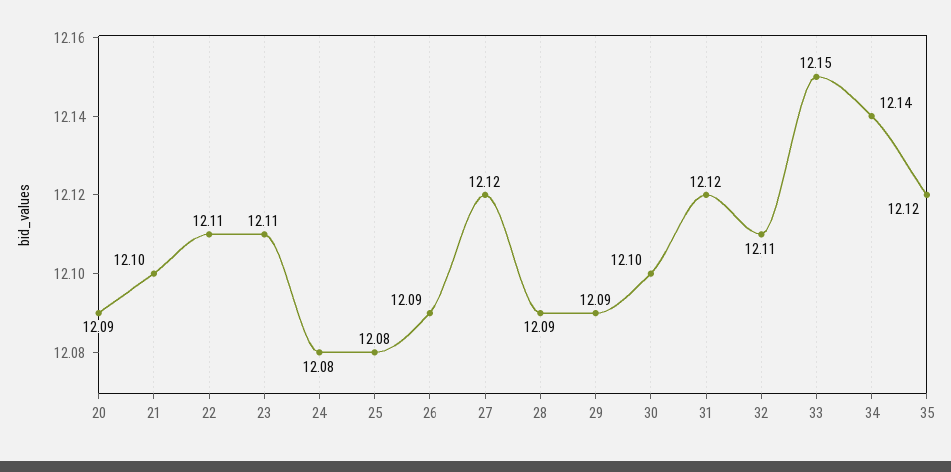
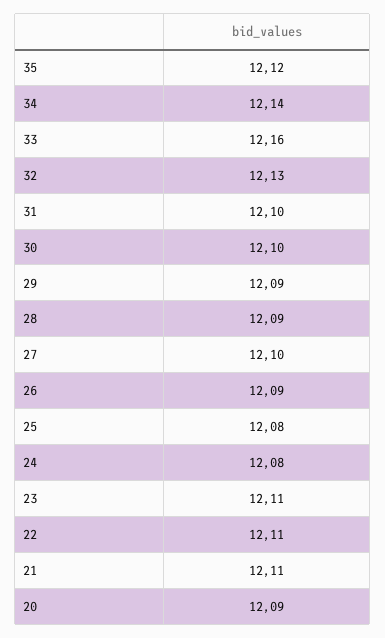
  {
    "20": 12.09,
-   "21": 12.1,
+   "21": 12.11,
    "22": 12.11,
    "23": 12.11,
    "24": 12.08,
    "25": 12.08,
    "26": 12.09,
-   "27": 12.12,
+   "27": 12.1,
    "28": 12.09,
    "29": 12.09,
    "30": 12.1,
-   "31": 12.12,
+   "31": 12.1,
-   "32": 12.11,
+   "32": 12.13,
-   "33": 12.15,
+   "33": 12.16,
    "34": 12.14,
    "35": 12.12
  }

